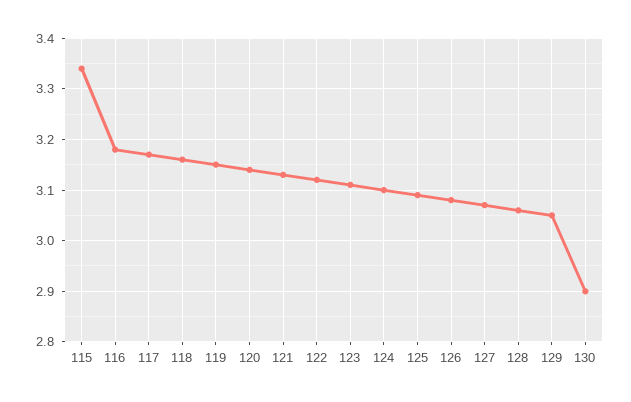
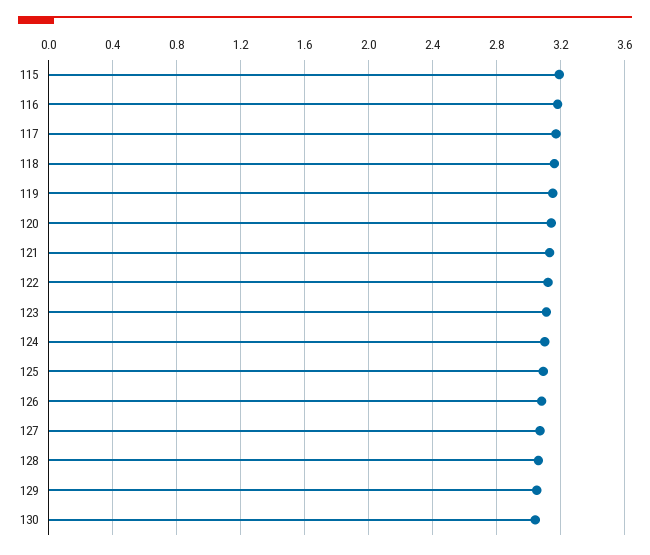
  {
-   "115": 3.35,
+   "115": 3.2,
    "116": 3.2,
    "117": 3.15,
    "118": 3.15,
    "119": 3.15,
    "120": 3.15,
    "121": 3.15,
    "122": 3.1,
    "123": 3.1,
    "124": 3.1,
    "125": 3.1,
    "126": 3.1,
    "127": 3.05,
    "128": 3.05,
    "129": 3.05,
-   "130": 2.9
+   "130": 3.05
  }

